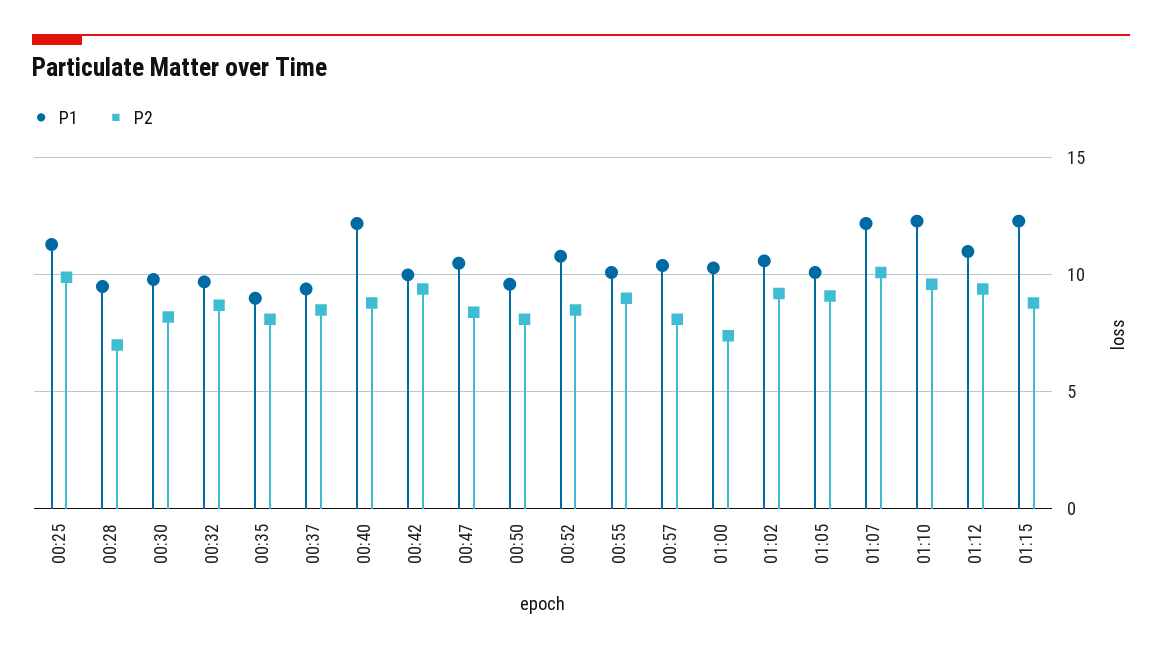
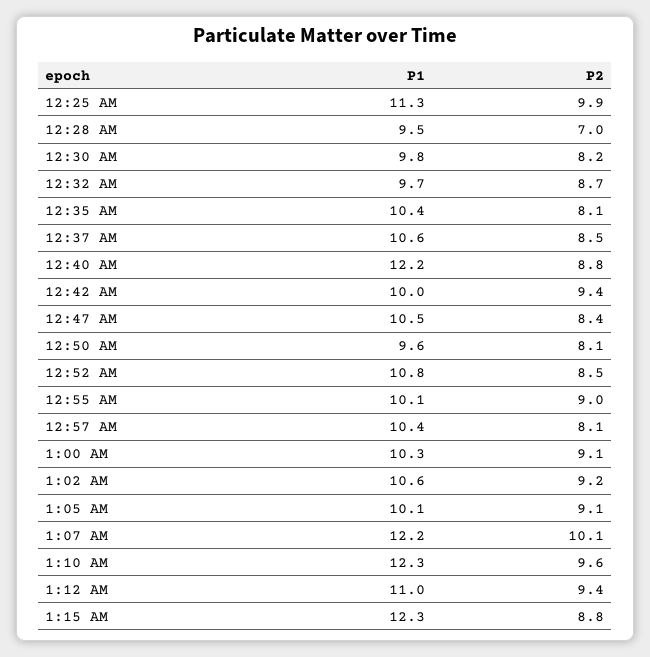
  {
    "P1": {
      "00:25": 11.3,
      "00:28": 9.5,
      "00:30": 9.8,
      "00:32": 9.7,
-     "00:35": 9,
+     "00:35": 10.4,
-     "00:37": 9.5,
+     "00:37": 10.6,
      "00:40": 12.2,
      "00:42": 10,
      "00:47": 10.5,
      "00:50": 9.6,
      "00:52": 10.8,
      "00:55": 10.1,
      "00:57": 10.4,
      "01:00": 10.3,
      "01:02": 10.6,
      "01:05": 10.1,
      "01:07": 12.2,
      "01:10": 12.3,
      "01:12": 11,
      "01:15": 12.3
    },
    "P2": {
      "00:25": 9.9,
      "00:28": 7,
      "00:30": 8.2,
      "00:32": 8.7,
      "00:35": 8.1,
      "00:37": 8.5,
      "00:40": 8.8,
      "00:42": 9.4,
      "00:47": 8.4,
      "00:50": 8.1,
      "00:52": 8.5,
      "00:55": 9,
      "00:57": 8.1,
-     "01:00": 7.5,
+     "01:00": 9.1,
      "01:02": 9.2,
      "01:05": 9.1,
      "01:07": 10.1,
      "01:10": 9.6,
      "01:12": 9.4,
      "01:15": 8.8
    }
  }

